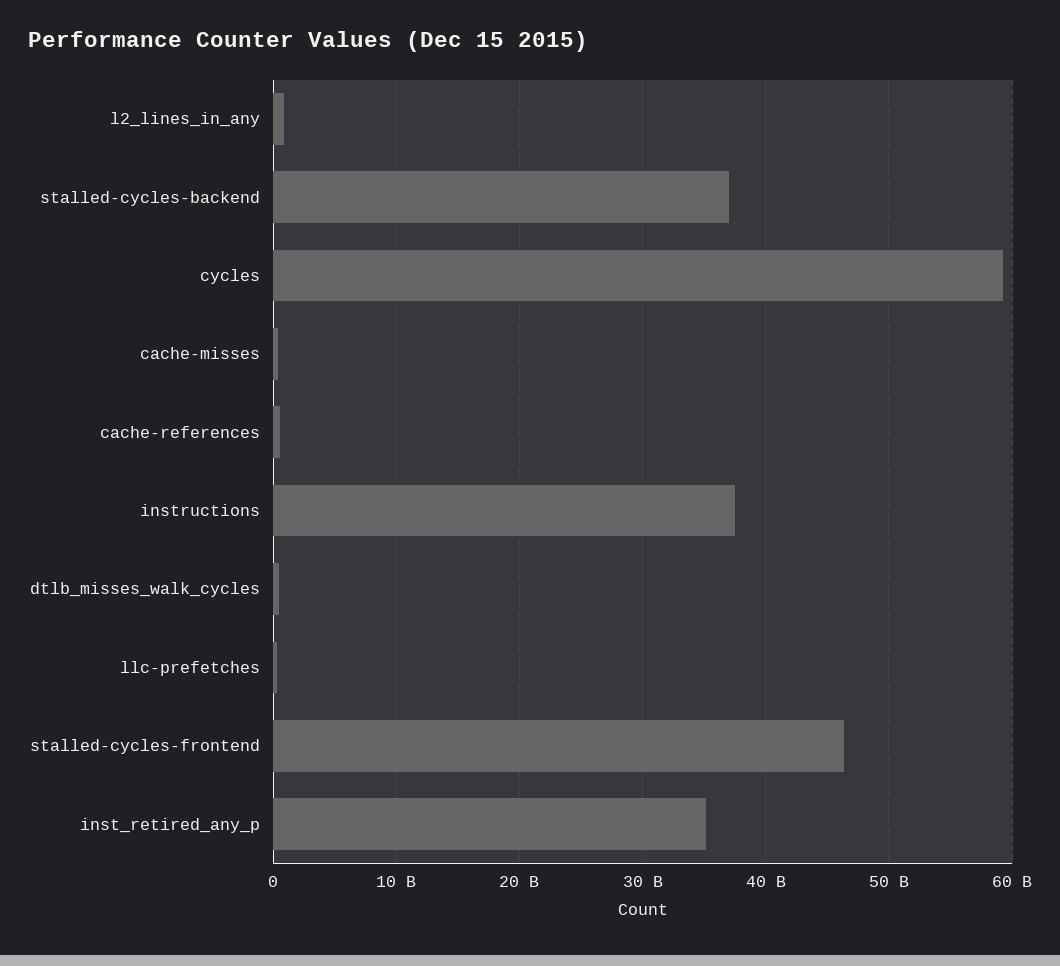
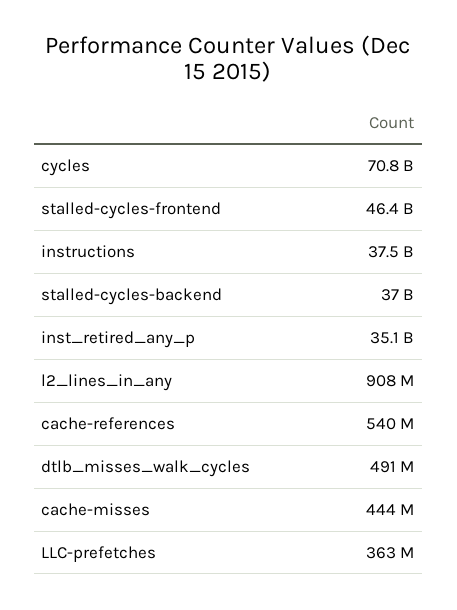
  {
    "l2_lines_in_any": 908000000,
    "stalled-cycles-backend": 37000000000,
-   "cycles": 59000000000,
+   "cycles": 70800000000,
    "cache-misses": 444000000,
    "cache-references": 540000000,
    "instructions": 37500000000,
    "dtlb_misses_walk_cycles": 491000000,
    "llc-prefetches": 363000000,
    "stalled-cycles-frontend": 46400000000,
    "inst_retired_any_p": 35100000000
  }

